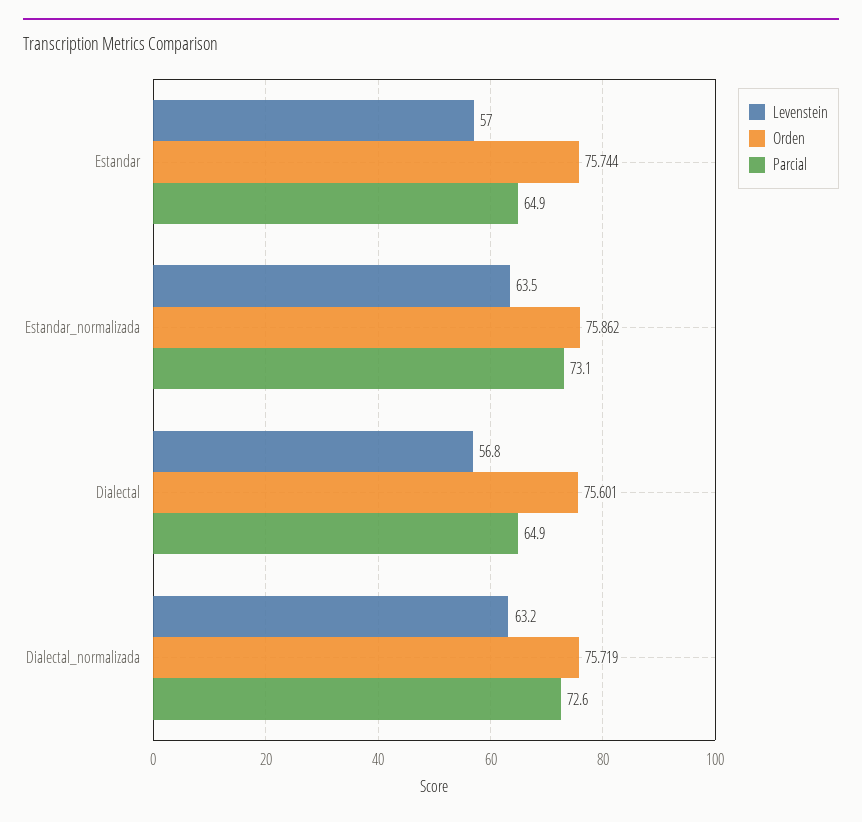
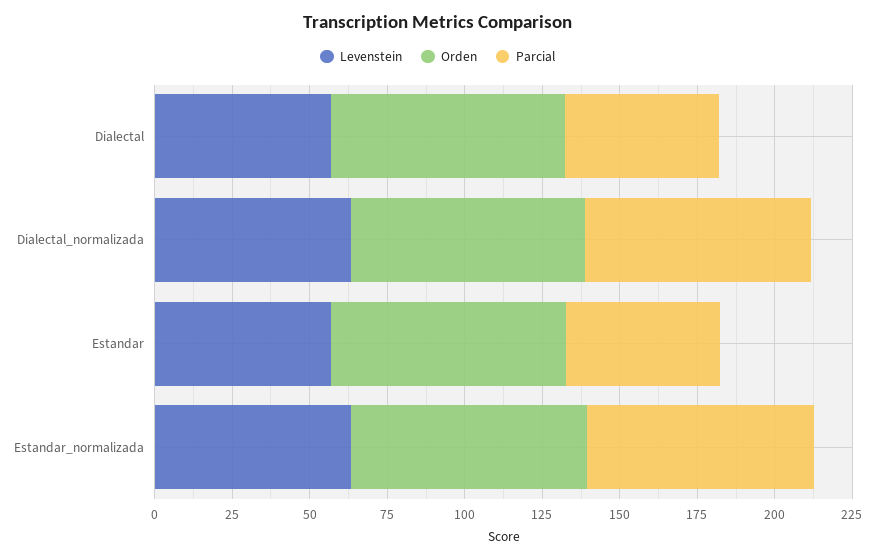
  {
    "Levenstein": {
      "Estandar": 57,
      "Estandar_normalizada": 63.5,
      "Dialectal": 56.8,
      "Dialectal_normalizada": 63.2
    },
    "Orden": {
      "Estandar": 75.744,
      "Estandar_normalizada": 75.862,
      "Dialectal": 75.601,
      "Dialectal_normalizada": 75.719
    },
    "Parcial": {
-     "Estandar": 64.9,
+     "Estandar": 50,
      "Estandar_normalizada": 73.1,
-     "Dialectal": 64.9,
+     "Dialectal": 50,
      "Dialectal_normalizada": 72.6
    }
  }

